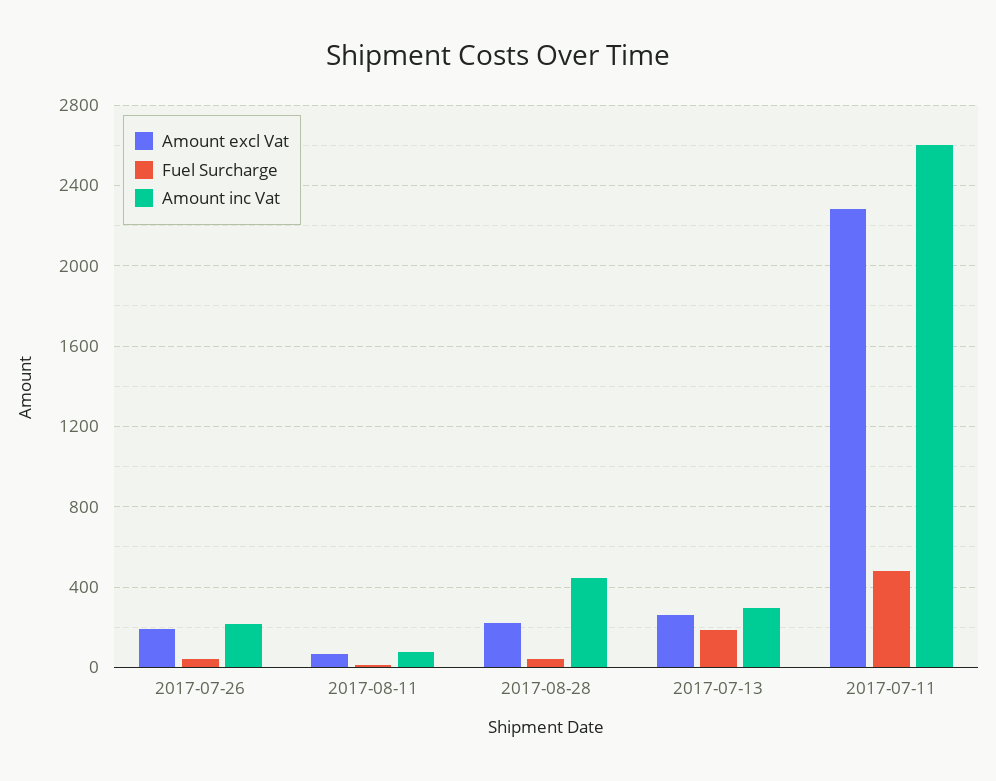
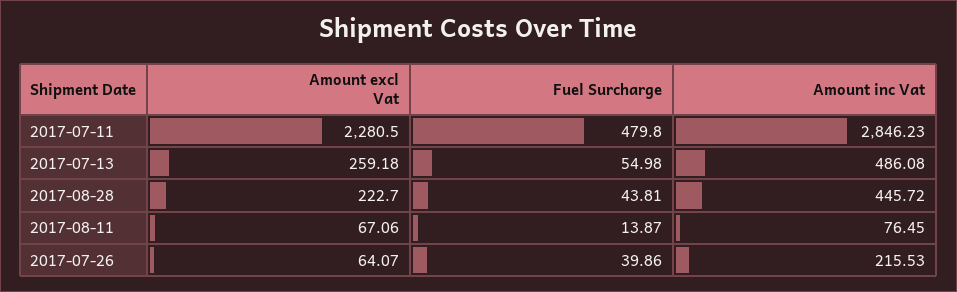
  {
    "Amount excl Vat": {
-     "2017-07-26": 200,
+     "2017-07-26": 64.07,
      "2017-08-11": 67.06,
      "2017-08-28": 222.7,
      "2017-07-13": 259.18,
      "2017-07-11": 2280.5
    },
    "Fuel Surcharge": {
      "2017-07-26": 39.86,
      "2017-08-11": 13.87,
      "2017-08-28": 43.81,
-     "2017-07-13": 200,
+     "2017-07-13": 54.98,
      "2017-07-11": 479.8
    },
    "Amount inc Vat": {
      "2017-07-26": 215.53,
      "2017-08-11": 76.45,
      "2017-08-28": 445.72,
-     "2017-07-13": 300,
+     "2017-07-13": 486.08,
-     "2017-07-11": 2600
+     "2017-07-11": 2846.23
    }
  }

